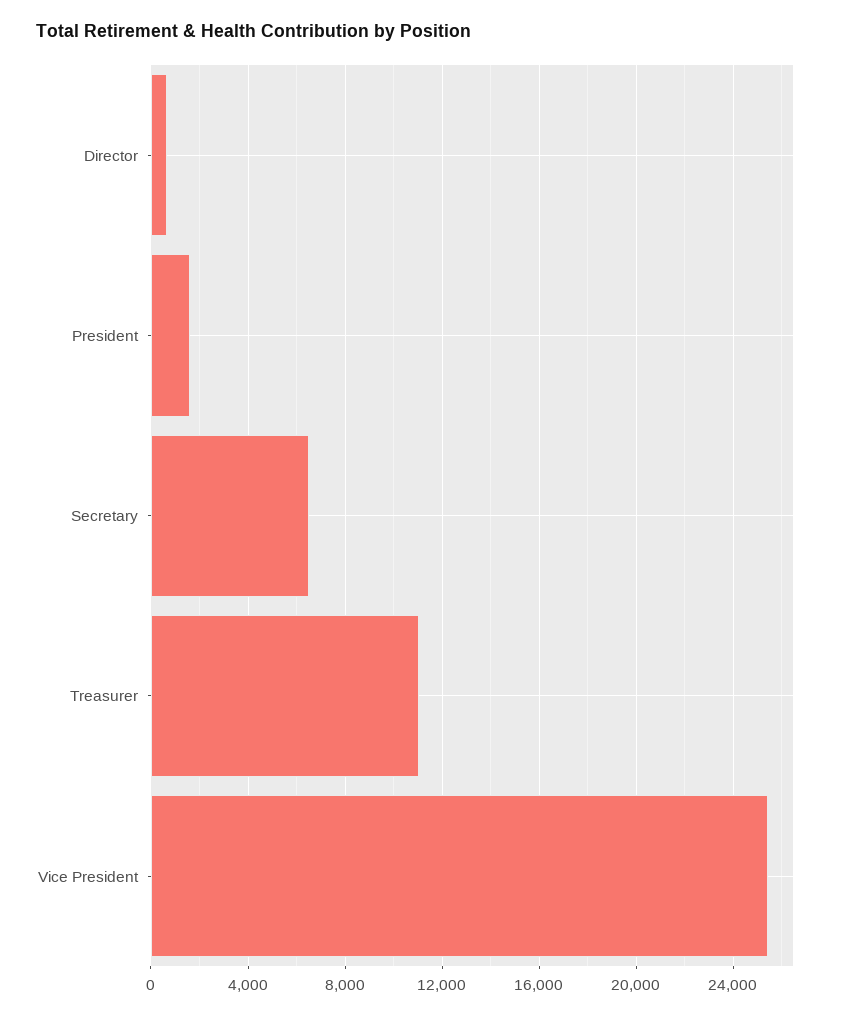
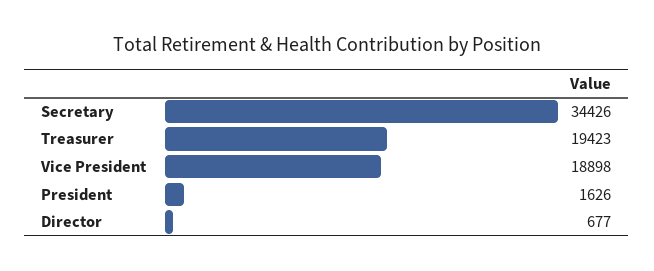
  {
    "Director": 677,
    "President": 1626,
-   "Secretary": 6500,
+   "Secretary": 34426,
-   "Treasurer": 11000,
+   "Treasurer": 19423,
-   "Vice President": 25500
+   "Vice President": 18898
  }

